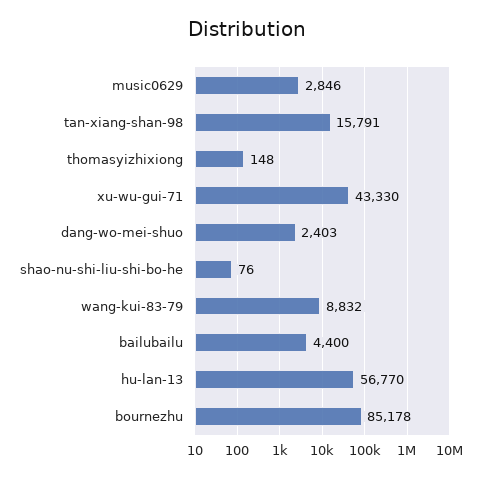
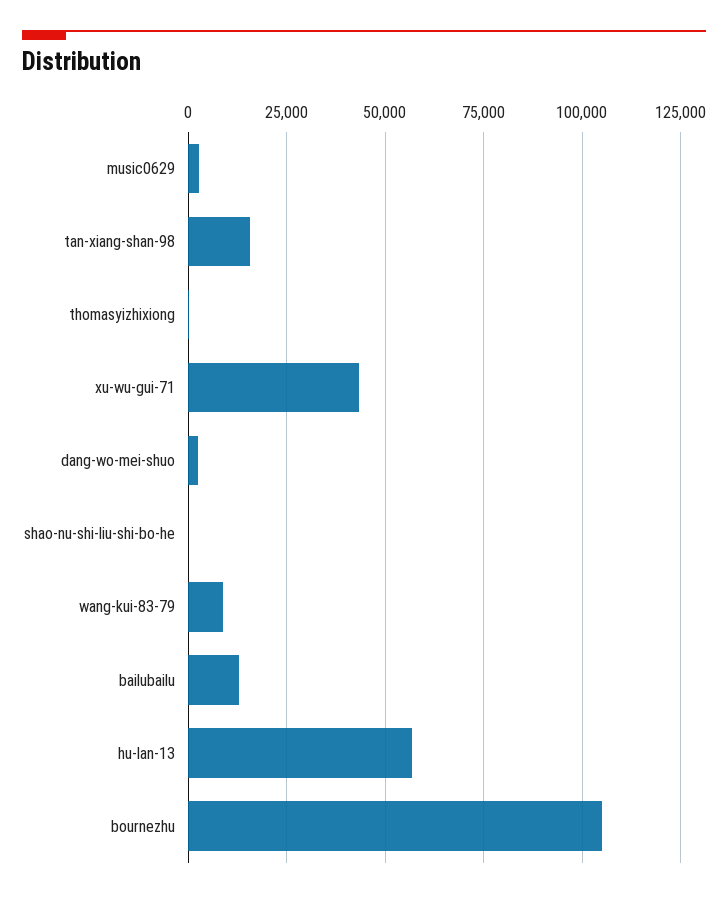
  {
    "music0629": 2846,
    "tan-xiang-shan-98": 15791,
    "thomasyizhixiong": 148,
    "xu-wu-gui-71": 43330,
    "dang-wo-mei-shuo": 2403,
    "shao-nu-shi-liu-shi-bo-he": 76,
    "wang-kui-83-79": 8832,
-   "bailubailu": 4400,
+   "bailubailu": 12500,
    "hu-lan-13": 56770,
-   "bournezhu": 85178
+   "bournezhu": 105000
  }

